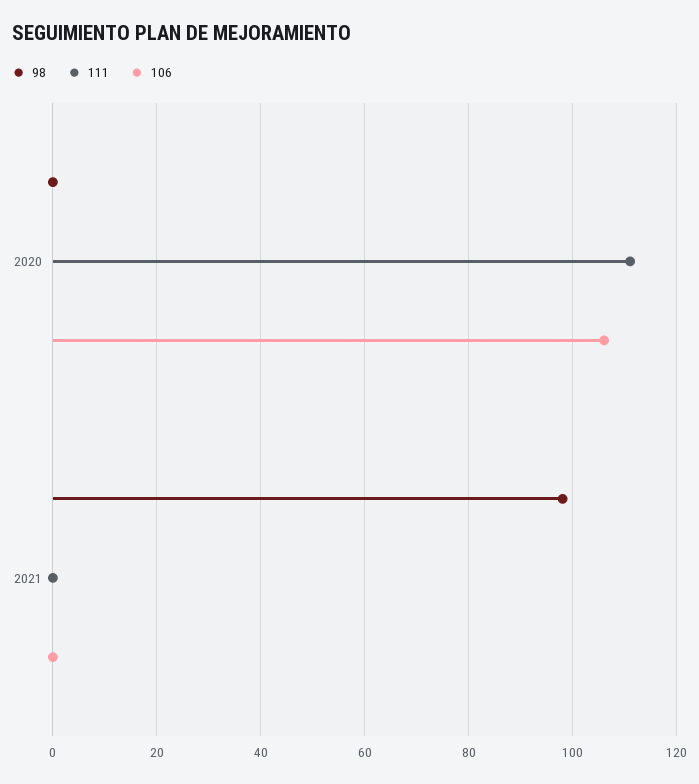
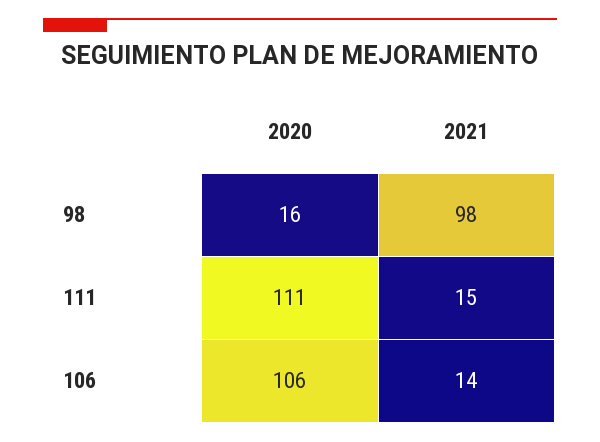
  {
    "98": {
-     "2020": 0,
+     "2020": 16,
      "2021": 98
    },
    "111": {
      "2020": 111,
-     "2021": 0
+     "2021": 15
    },
    "106": {
      "2020": 106,
-     "2021": 0
+     "2021": 14
    }
  }

